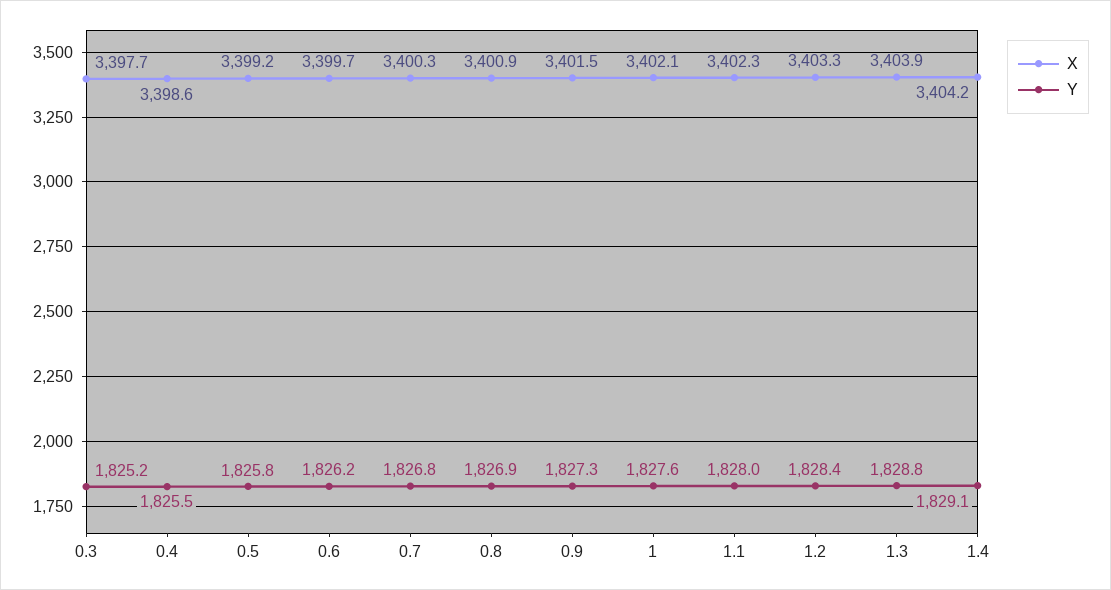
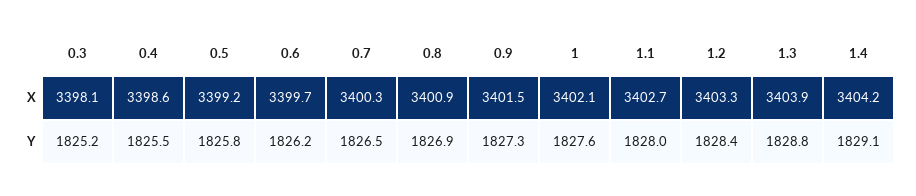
  {
    "X": {
-     "0.3": 3397.7,
+     "0.3": 3398.1,
      "0.4": 3398.6,
      "0.5": 3399.2,
      "0.6": 3399.7,
      "0.7": 3400.3,
      "0.8": 3400.9,
      "0.9": 3401.5,
      "1": 3402.1,
-     "1.1": 3402.3,
+     "1.1": 3402.7,
      "1.2": 3403.3,
      "1.3": 3403.9,
      "1.4": 3404.2
    },
    "Y": {
      "0.3": 1825.2,
      "0.4": 1825.5,
      "0.5": 1825.8,
      "0.6": 1826.2,
-     "0.7": 1826.8,
+     "0.7": 1826.5,
      "0.8": 1826.9,
      "0.9": 1827.3,
      "1": 1827.6,
      "1.1": 1828,
      "1.2": 1828.4,
      "1.3": 1828.8,
      "1.4": 1829.1
    }
  }

